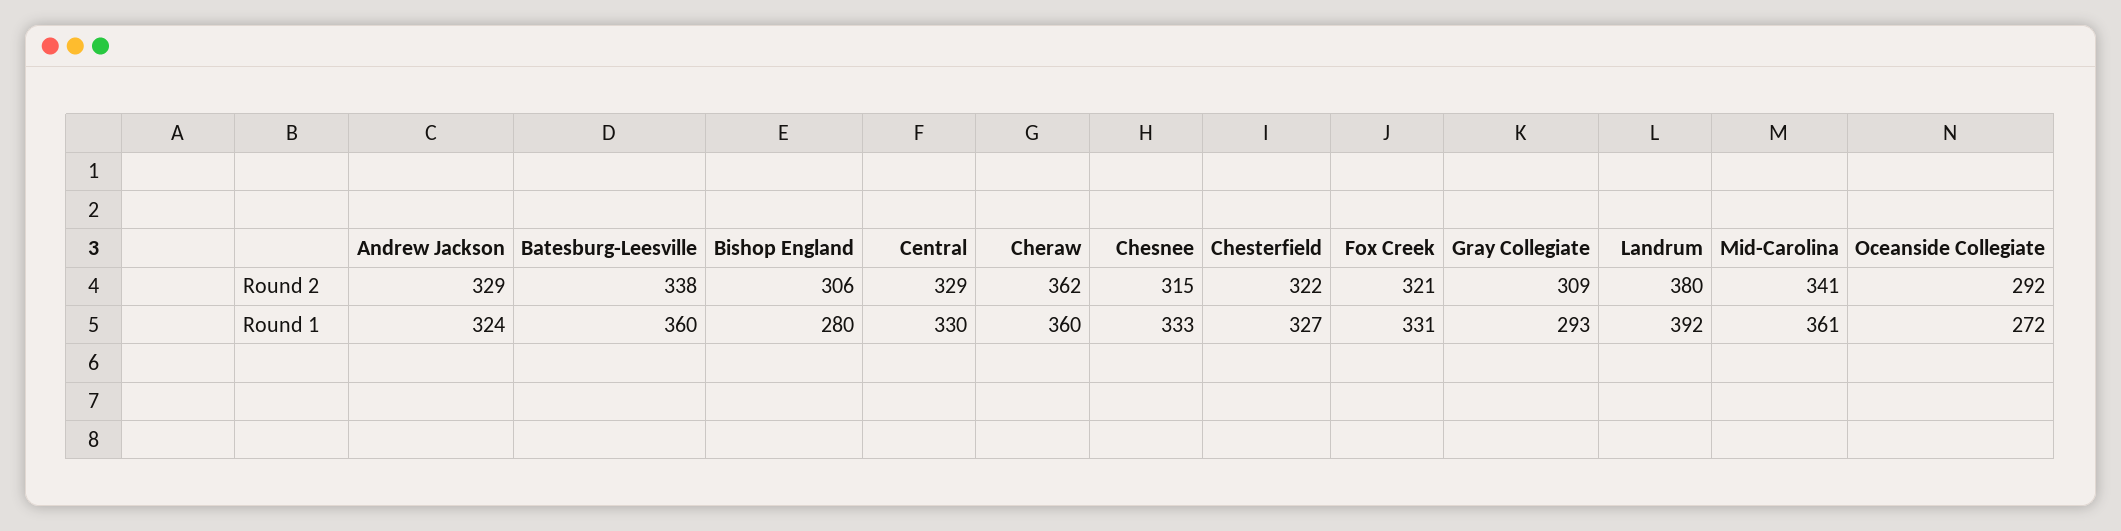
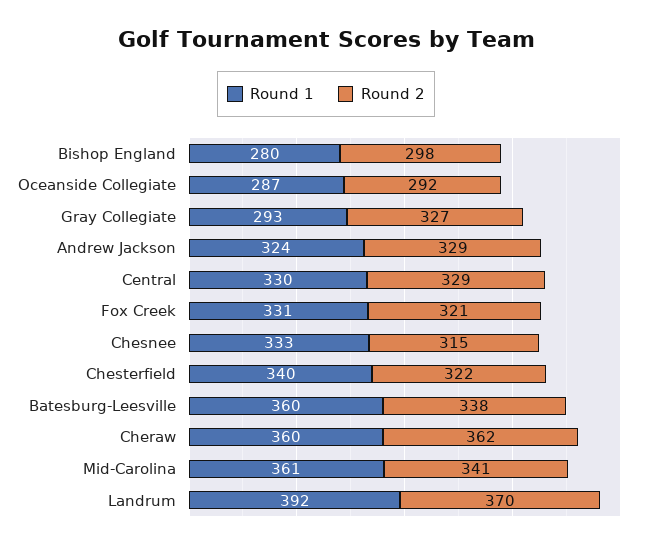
  {
    "Round 2": {
      "Andrew Jackson": 329,
      "Batesburg-Leesville": 338,
-     "Bishop England": 306,
+     "Bishop England": 298,
      "Central": 329,
      "Cheraw": 362,
      "Chesnee": 315,
      "Chesterfield": 322,
      "Fox Creek": 321,
-     "Gray Collegiate": 309,
+     "Gray Collegiate": 327,
-     "Landrum": 380,
+     "Landrum": 370,
      "Mid-Carolina": 341,
      "Oceanside Collegiate": 292
    },
    "Round 1": {
      "Andrew Jackson": 324,
      "Batesburg-Leesville": 360,
      "Bishop England": 280,
      "Central": 330,
      "Cheraw": 360,
      "Chesnee": 333,
-     "Chesterfield": 327,
+     "Chesterfield": 340,
      "Fox Creek": 331,
      "Gray Collegiate": 293,
      "Landrum": 392,
      "Mid-Carolina": 361,
-     "Oceanside Collegiate": 272
+     "Oceanside Collegiate": 287
    }
  }

